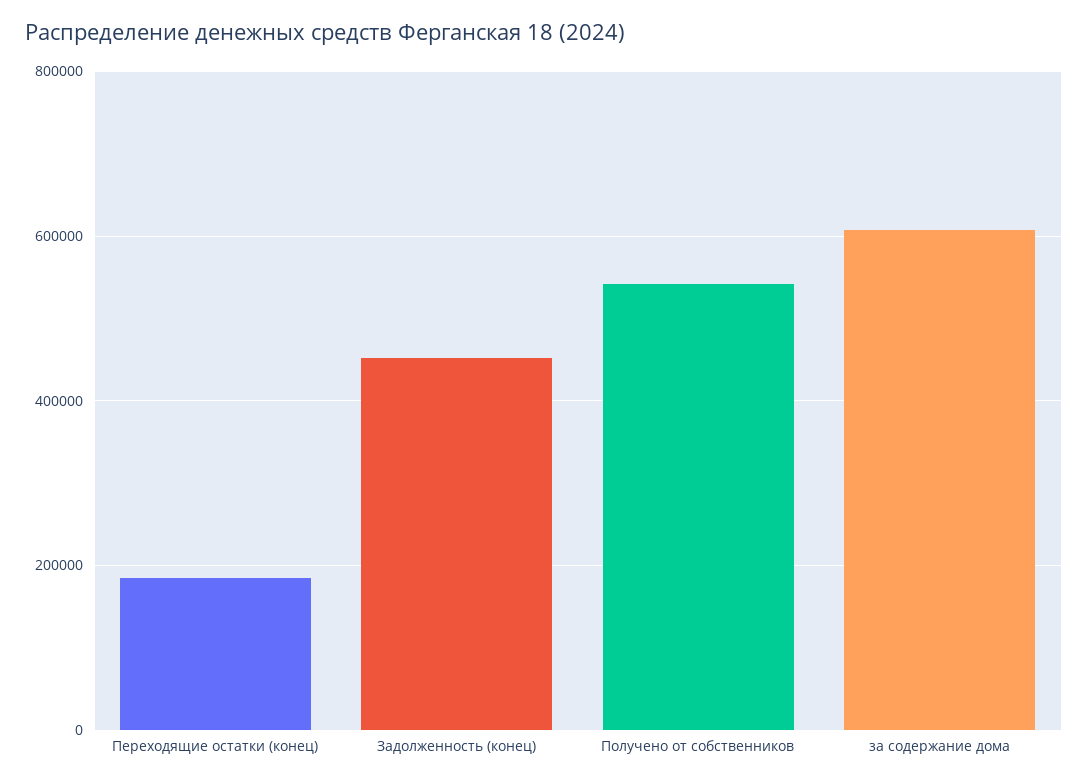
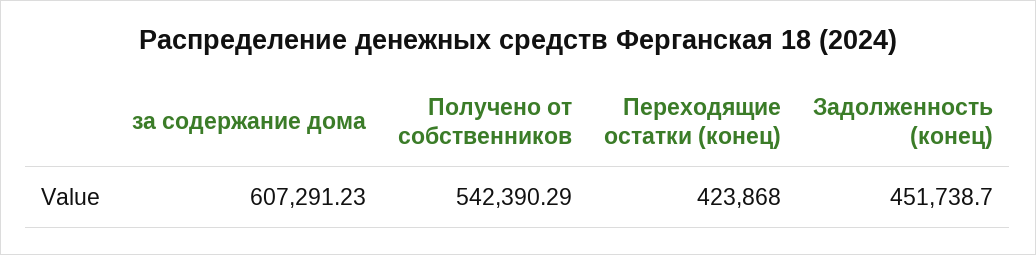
  {
-   "Переходящие остатки (конец)": 180000,
+   "Переходящие остатки (конец)": 423868,
    "Задолженность (конец)": 451738.7,
    "Получено от собственников": 542390.29,
    "за содержание дома": 607291.23
  }

